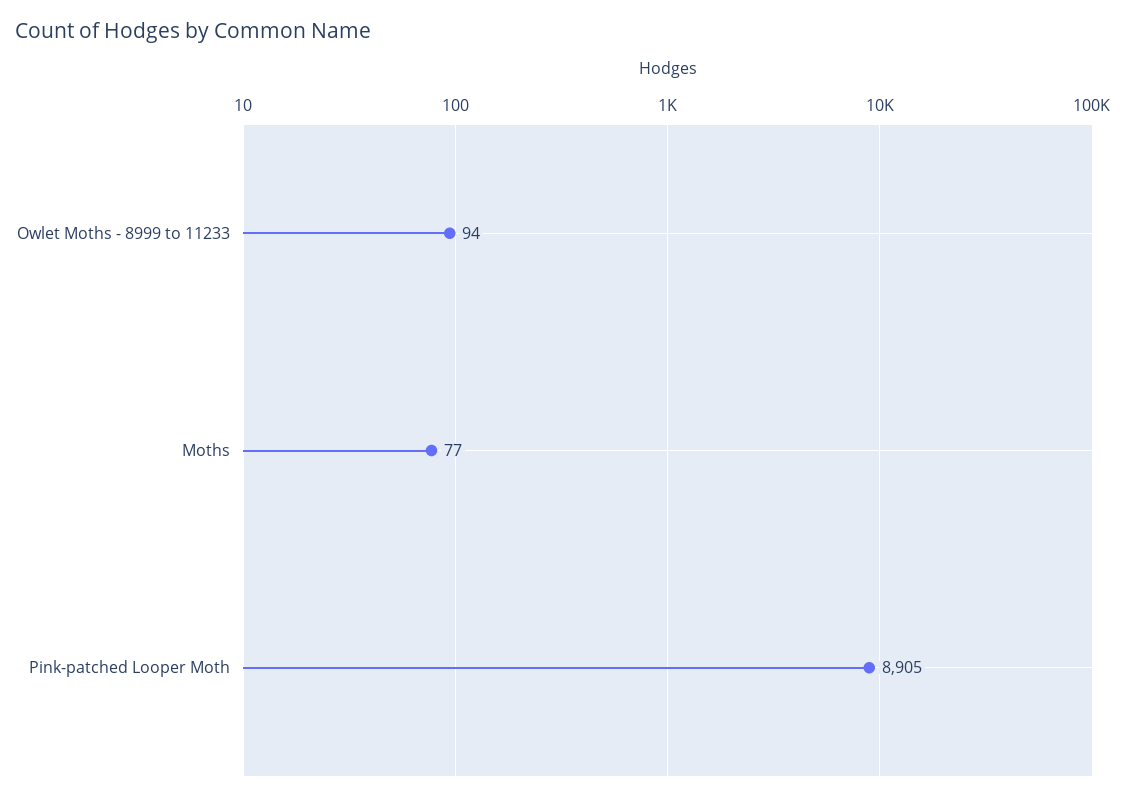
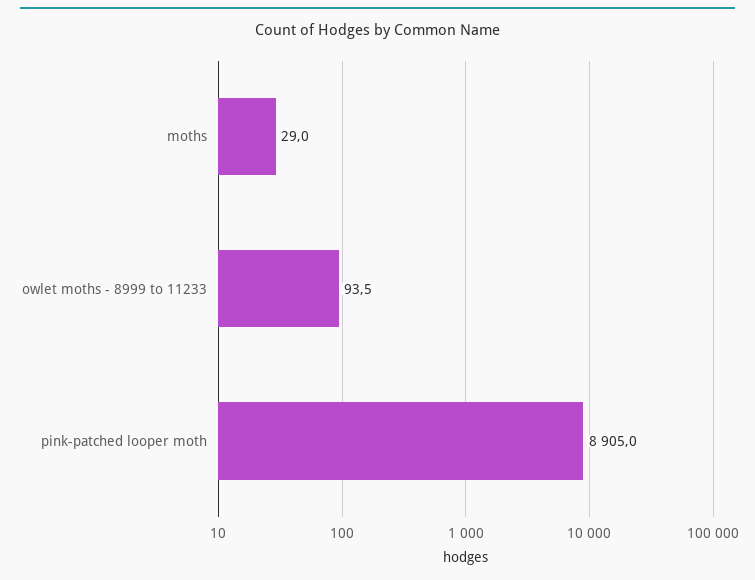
  {
    "Owlet Moths - 8999 to 11233": 93.5,
-   "Moths": 77,
+   "Moths": 29,
    "Pink-patched Looper Moth": 8905
  }

